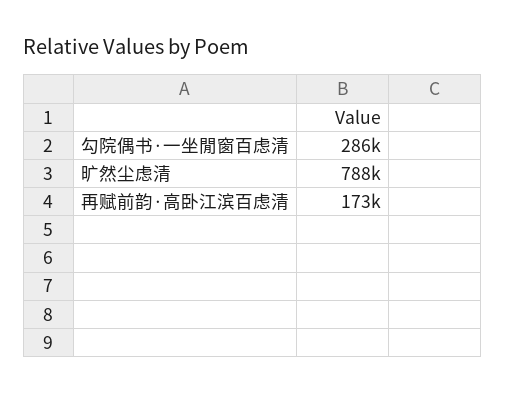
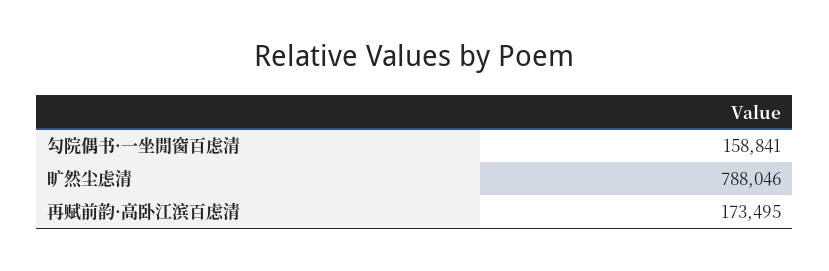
  {
-   "勾院偶书·一坐閒窗百虑清": 286000,
+   "勾院偶书·一坐閒窗百虑清": 158841,
    "旷然尘虑清": 788046,
    "再赋前韵·高卧江滨百虑清": 173495
  }

